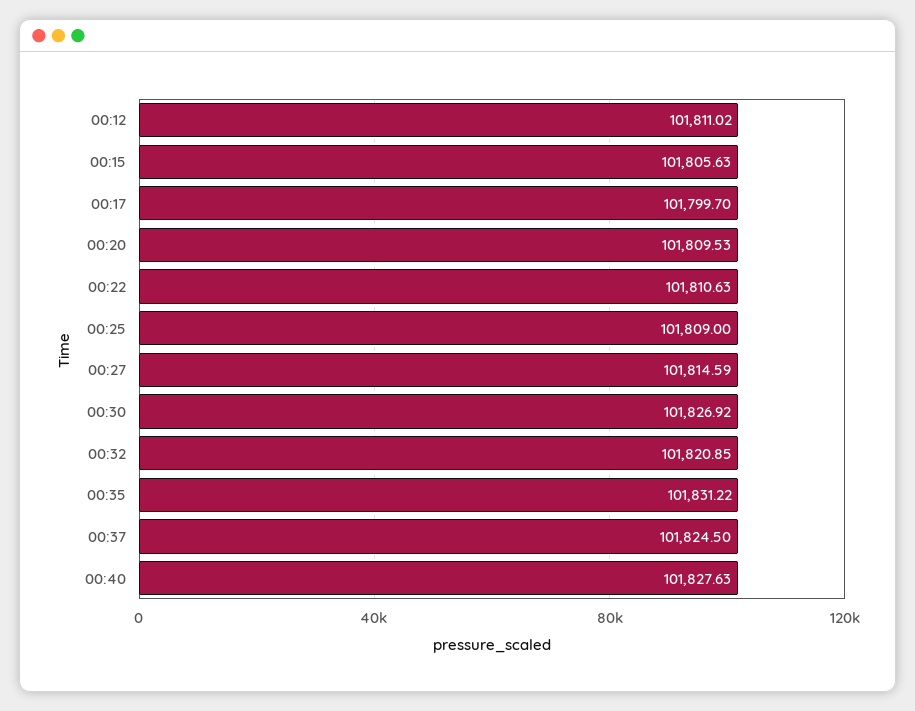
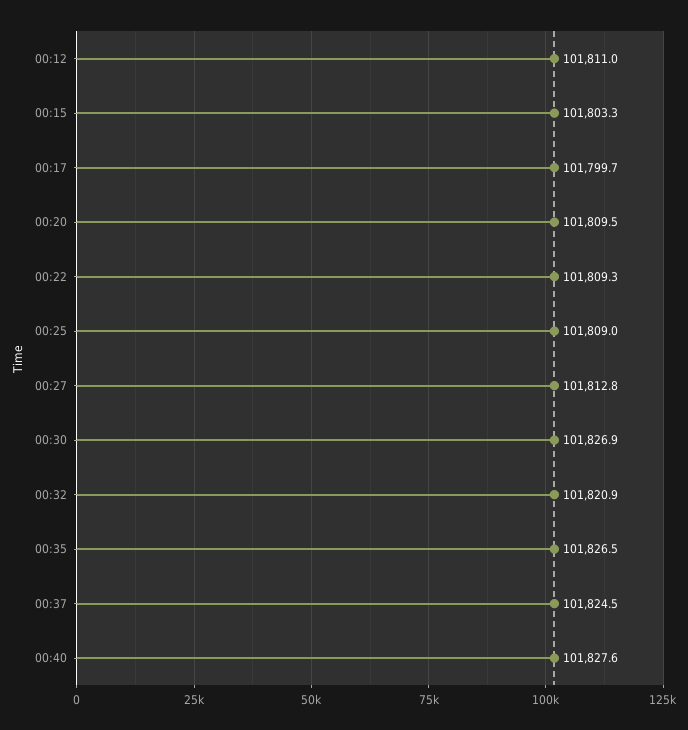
  {
    "00:12": 101811.02,
-   "00:15": 101805.63,
+   "00:15": 101803.3,
    "00:17": 101799.7,
    "00:20": 101809.53,
-   "00:22": 101810.63,
+   "00:22": 101809.3,
    "00:25": 101809,
-   "00:27": 101814.59,
+   "00:27": 101812.8,
    "00:30": 101826.92,
    "00:32": 101820.85,
-   "00:35": 101831.22,
+   "00:35": 101826.5,
    "00:37": 101824.5,
    "00:40": 101827.63
  }

